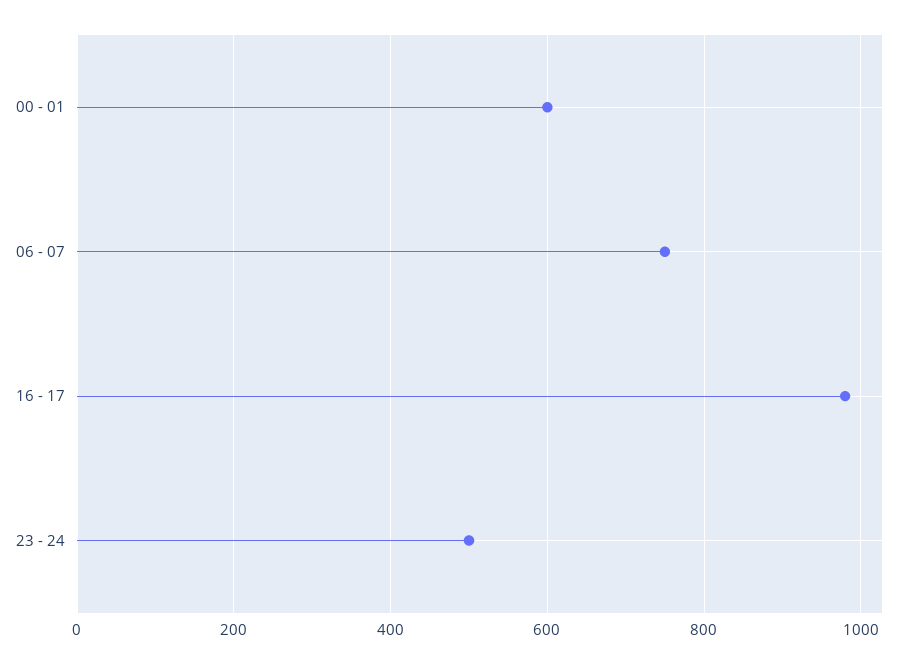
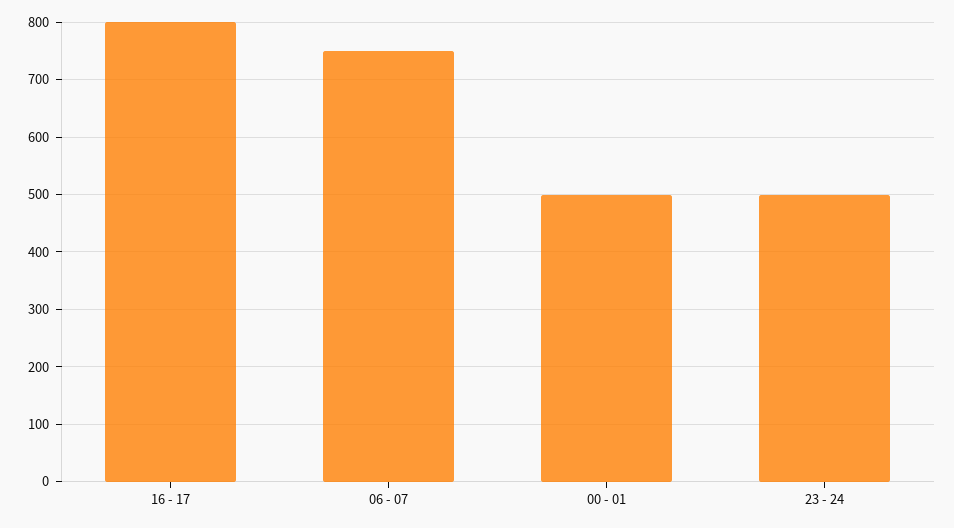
  {
-   "00 - 01": 600,
+   "00 - 01": 500,
    "06 - 07": 760,
-   "16 - 17": 980,
+   "16 - 17": 800,
    "23 - 24": 500
  }

